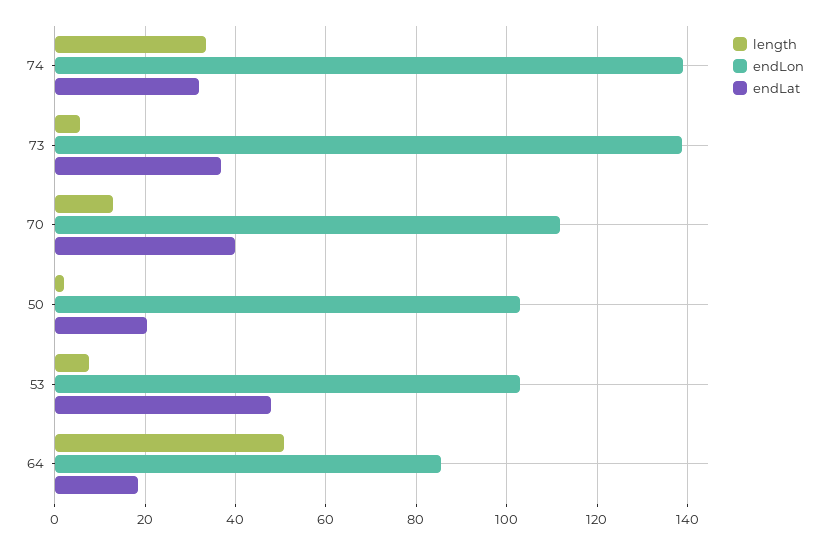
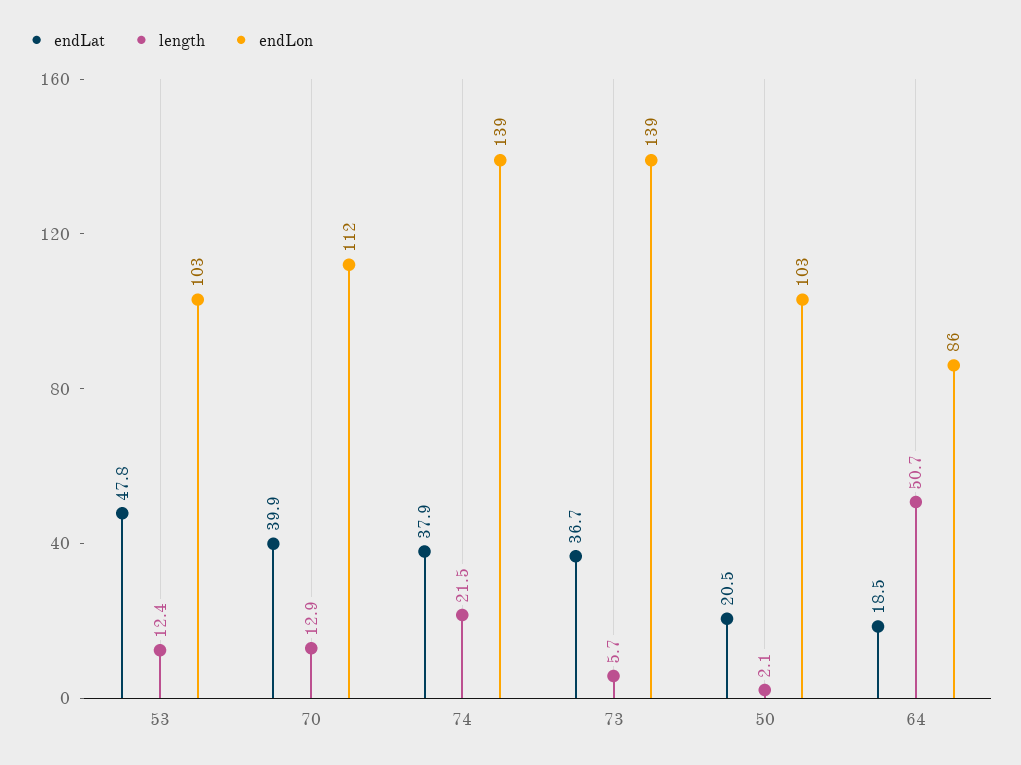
  {
    "length": {
-     "74": 34,
+     "74": 21.5,
      "73": 5.7,
      "70": 12.9,
      "50": 2.1,
-     "53": 8,
+     "53": 12.4,
      "64": 50.7
    },
    "endLon": {
      "74": 139,
      "73": 139,
      "70": 112,
      "50": 103,
      "53": 103,
      "64": 86
    },
    "endLat": {
-     "74": 32,
+     "74": 37.9,
      "73": 36.7,
      "70": 39.9,
      "50": 20.5,
      "53": 47.8,
      "64": 18.5
    }
  }

